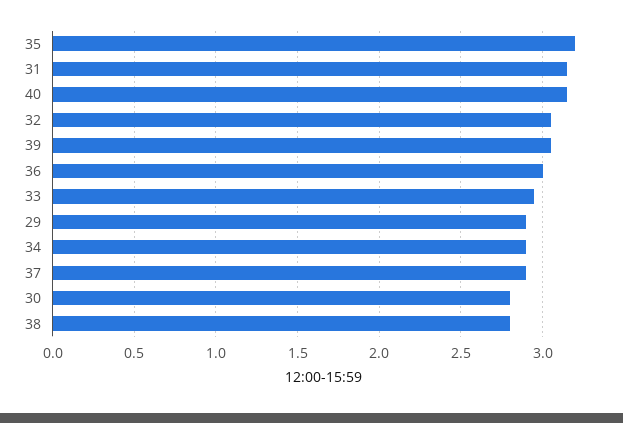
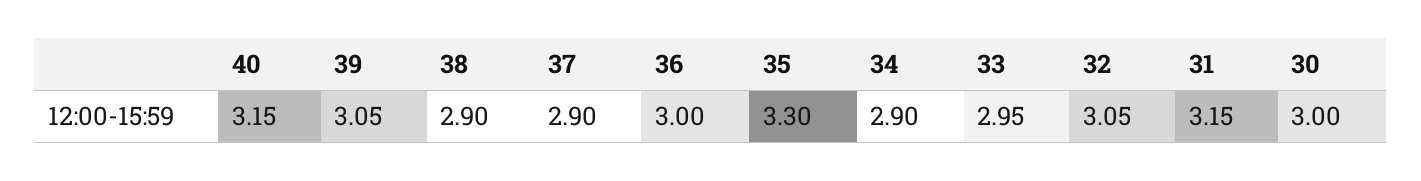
  {
-   "35": 3.2,
+   "35": 3.3,
    "31": 3.15,
    "40": 3.15,
    "32": 3.05,
    "39": 3.05,
    "36": 3,
    "33": 2.95,
-   "29": 2.9,
    "34": 2.9,
    "37": 2.9,
-   "30": 2.8,
+   "30": 3,
-   "38": 2.8
+   "38": 2.9
  }

